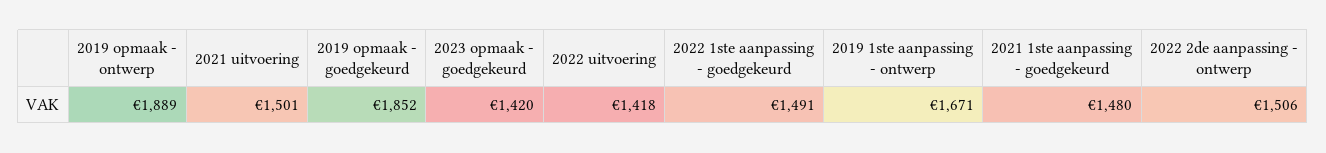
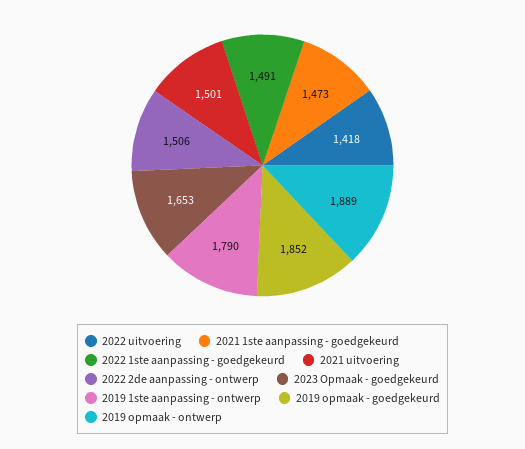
  {
    "2019 opmaak - ontwerp": 1889,
    "2021 uitvoering": 1501,
    "2019 opmaak - goedgekeurd": 1852,
-   "2023 opmaak - goedgekeurd": 1420,
+   "2023 opmaak - goedgekeurd": 1653,
    "2022 uitvoering": 1418,
    "2022 1ste aanpassing - goedgekeurd": 1491,
-   "2019 1ste aanpassing - ontwerp": 1671,
+   "2019 1ste aanpassing - ontwerp": 1790,
-   "2021 1ste aanpassing - goedgekeurd": 1480,
+   "2021 1ste aanpassing - goedgekeurd": 1473,
    "2022 2de aanpassing - ontwerp": 1506
  }

